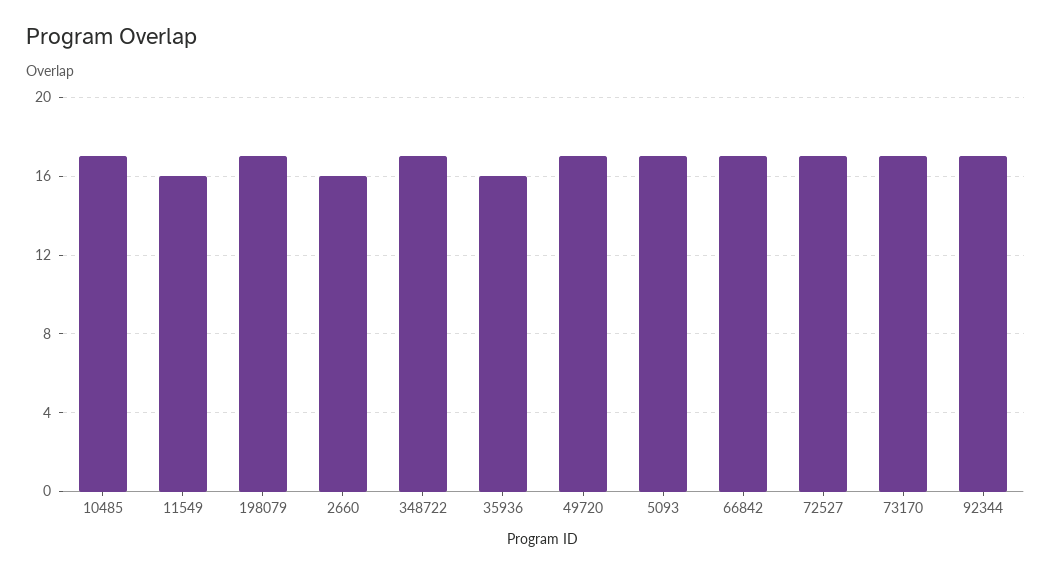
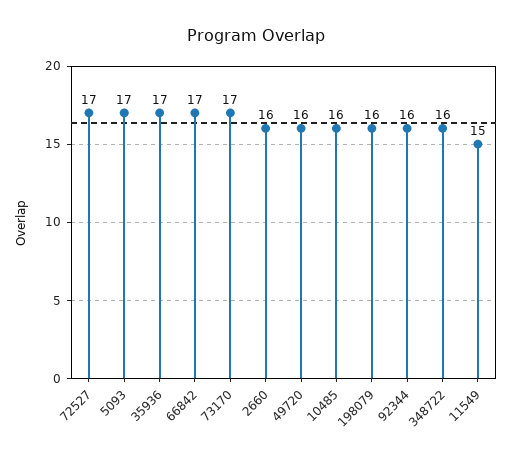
  {
-   "10485": 17,
+   "10485": 16,
-   "11549": 16,
+   "11549": 15,
-   "198079": 17,
+   "198079": 16,
    "2660": 16,
-   "348722": 17,
+   "348722": 16,
-   "35936": 16,
+   "35936": 17,
-   "49720": 17,
+   "49720": 16,
    "5093": 17,
    "66842": 17,
    "72527": 17,
    "73170": 17,
-   "92344": 17
+   "92344": 16
  }

